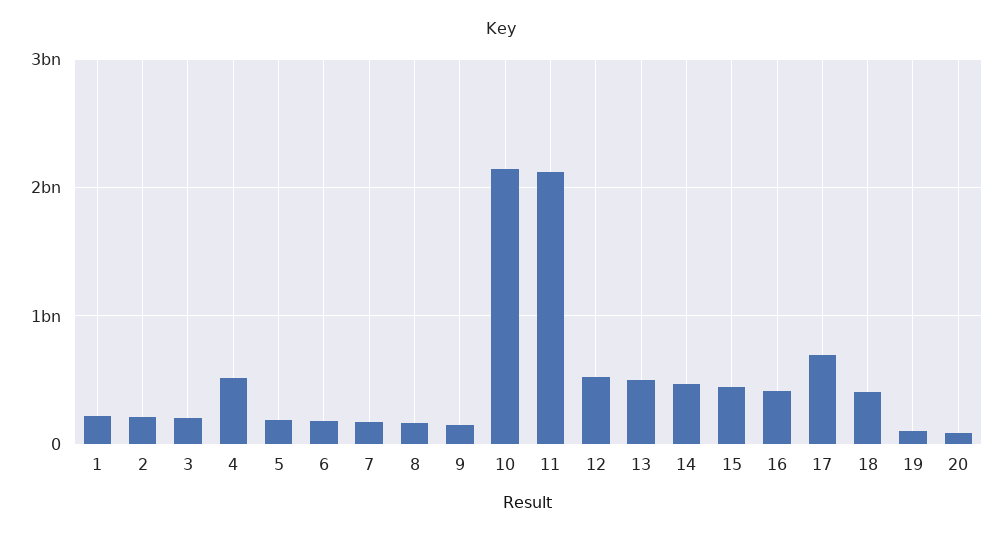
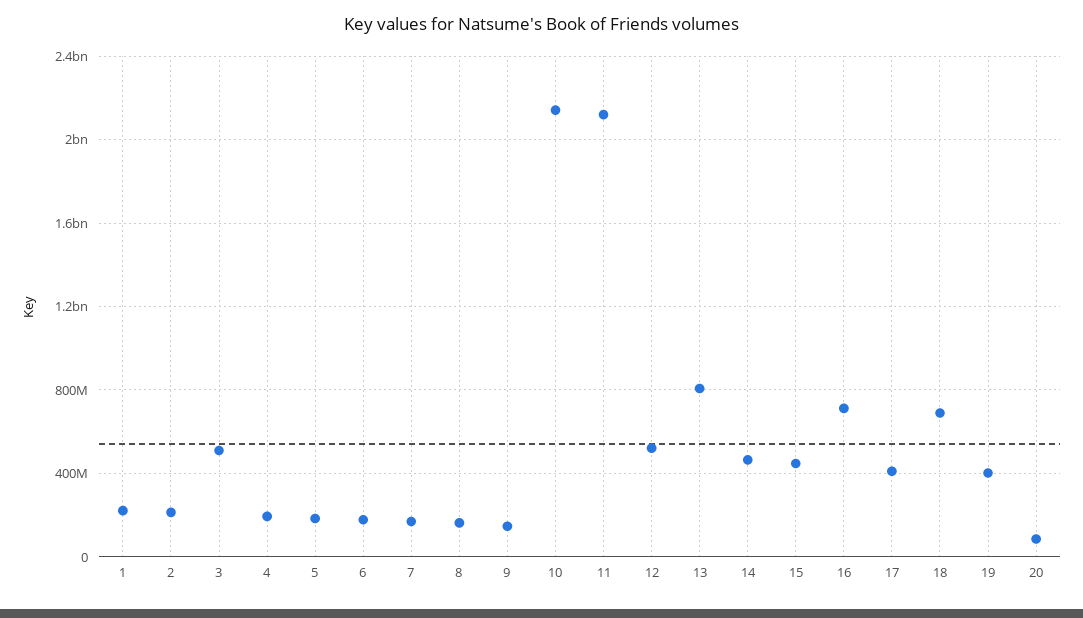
  {
    "1": 200000000,
    "2": 200000000,
-   "3": 200000000,
+   "3": 500000000,
-   "4": 500000000,
+   "4": 200000000,
    "5": 200000000,
    "6": 200000000,
    "7": 150000000,
    "8": 150000000,
    "9": 150000000,
    "10": 2150000000,
    "11": 2100000000,
    "12": 500000000,
-   "13": 500000000,
+   "13": 800000000,
    "14": 450000000,
    "15": 450000000,
-   "16": 400000000,
+   "16": 700000000,
-   "17": 700000000,
+   "17": 400000000,
-   "18": 400000000,
+   "18": 700000000,
-   "19": 100000000,
+   "19": 400000000,
    "20": 100000000
  }

